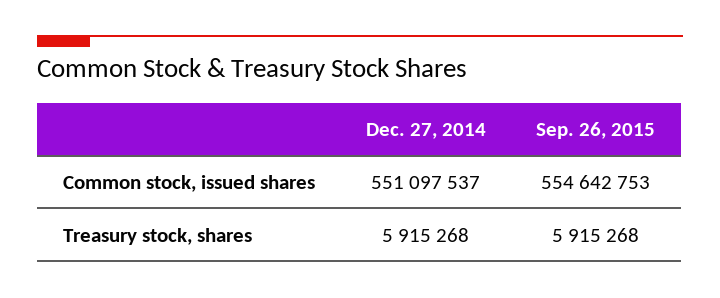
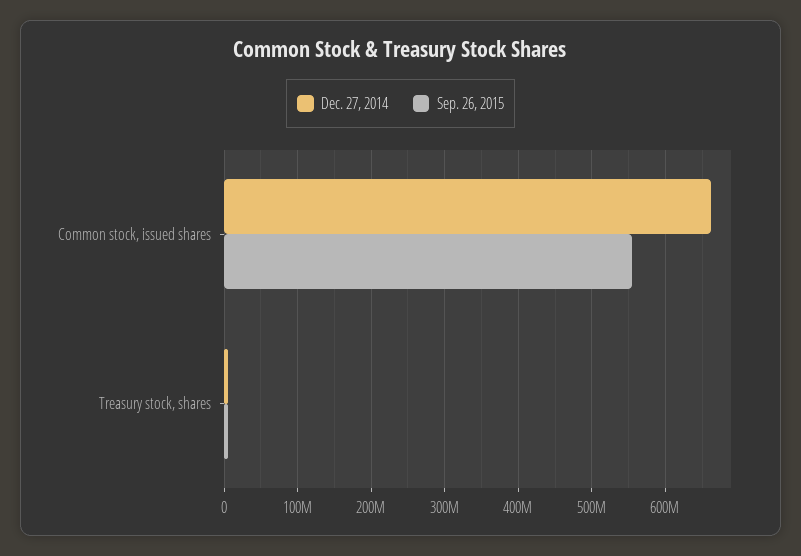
  {
    "Dec. 27, 2014": {
-     "Common stock, issued shares": 551097537,
+     "Common stock, issued shares": 660000000,
      "Treasury stock, shares": 5915268
    },
    "Sep. 26, 2015": {
      "Common stock, issued shares": 554642753,
      "Treasury stock, shares": 5915268
    }
  }

